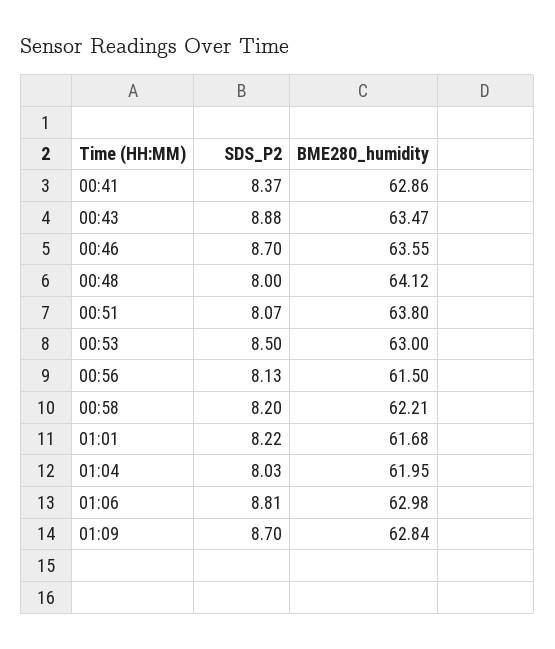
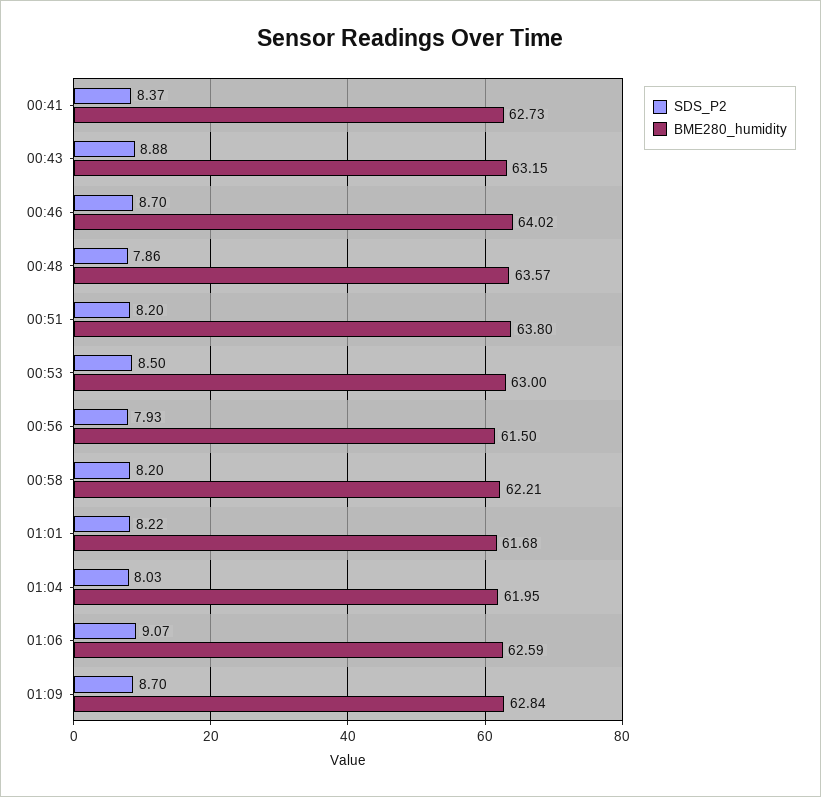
  {
    "SDS_P2": {
      "00:41": 8.37,
      "00:43": 8.88,
      "00:46": 8.7,
-     "00:48": 8,
+     "00:48": 7.86,
-     "00:51": 8.07,
+     "00:51": 8.2,
      "00:53": 8.5,
-     "00:56": 8.13,
+     "00:56": 7.93,
      "00:58": 8.2,
      "01:01": 8.22,
      "01:04": 8.03,
-     "01:06": 8.81,
+     "01:06": 9.07,
      "01:09": 8.7
    },
    "BME280_humidity": {
-     "00:41": 62.86,
+     "00:41": 62.73,
-     "00:43": 63.47,
+     "00:43": 63.15,
-     "00:46": 63.55,
+     "00:46": 64.02,
-     "00:48": 64.12,
+     "00:48": 63.57,
      "00:51": 63.8,
      "00:53": 63,
      "00:56": 61.5,
      "00:58": 62.21,
      "01:01": 61.68,
      "01:04": 61.95,
-     "01:06": 62.98,
+     "01:06": 62.59,
      "01:09": 62.84
    }
  }

